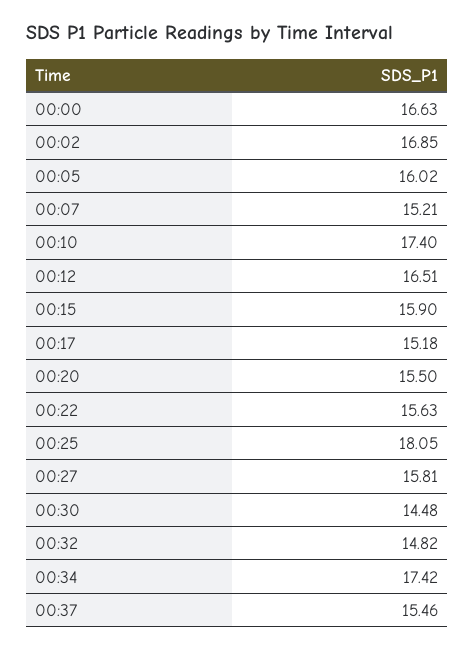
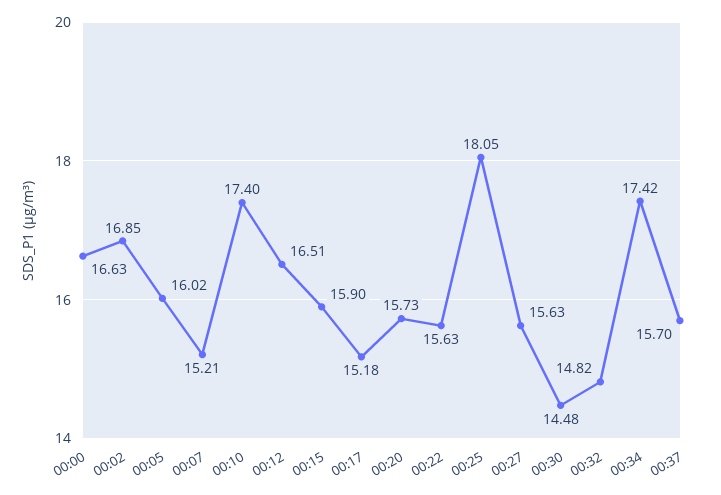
  {
    "00:00": 16.63,
    "00:02": 16.85,
    "00:05": 16.02,
    "00:07": 15.21,
    "00:10": 17.4,
    "00:12": 16.51,
    "00:15": 15.9,
    "00:17": 15.18,
-   "00:20": 15.5,
+   "00:20": 15.73,
    "00:22": 15.63,
    "00:25": 18.05,
-   "00:27": 15.81,
+   "00:27": 15.63,
    "00:30": 14.48,
    "00:32": 14.82,
    "00:34": 17.42,
-   "00:37": 15.46
+   "00:37": 15.7
  }

